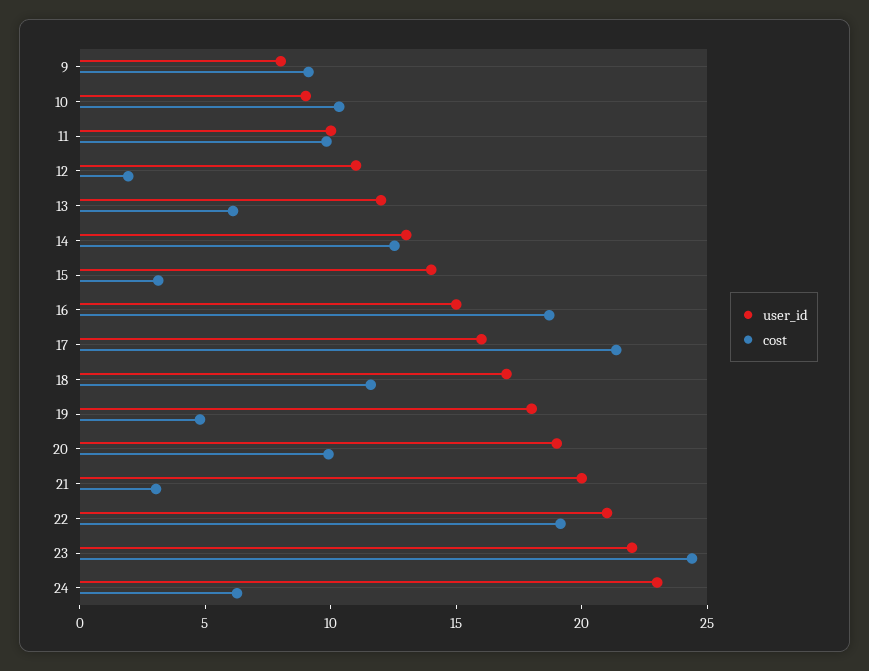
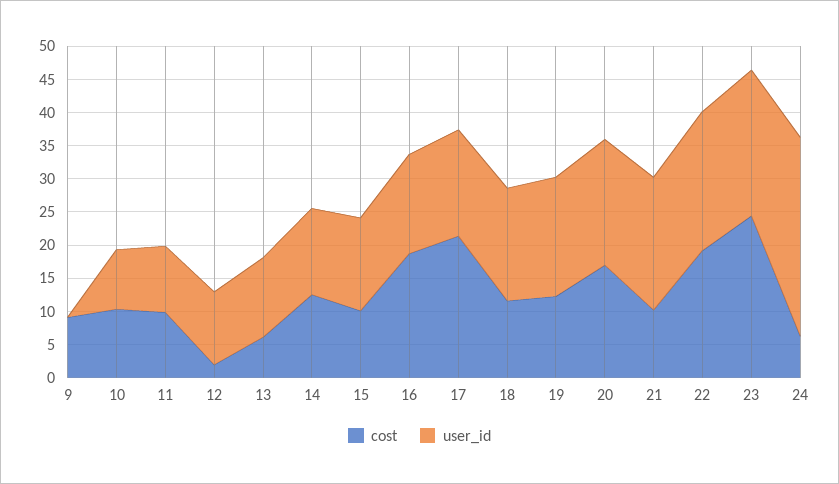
  {
    "user_id": {
-     "9": 8,
+     "9": 0,
      "10": 9,
      "11": 10,
      "12": 11,
      "13": 12,
      "14": 13,
      "15": 14,
      "16": 15,
      "17": 16,
      "18": 17,
      "19": 18,
      "20": 19,
      "21": 20,
      "22": 21,
      "23": 22,
-     "24": 23
+     "24": 30
    },
    "cost": {
      "9": 9,
      "10": 10,
      "11": 10,
      "12": 2,
      "13": 6,
      "14": 13,
-     "15": 3,
+     "15": 10,
      "16": 19,
      "17": 21,
      "18": 12,
-     "19": 5,
+     "19": 12.5,
-     "20": 10,
+     "20": 17.5,
-     "21": 3,
+     "21": 10,
      "22": 19,
      "23": 24,
      "24": 6
    }
  }

